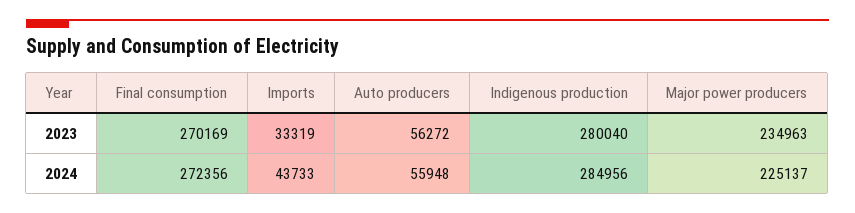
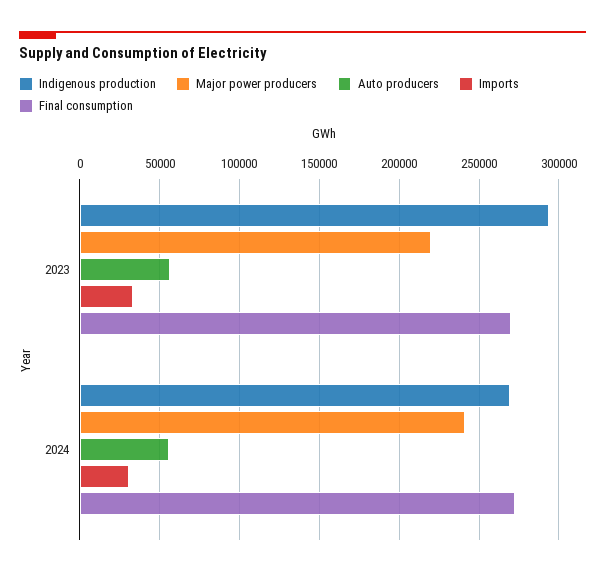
  {
    "Final consumption": {
      "2023": 270169,
      "2024": 272356
    },
    "Imports": {
      "2023": 33319,
-     "2024": 43733
+     "2024": 30000
    },
    "Auto producers": {
      "2023": 56272,
      "2024": 55948
    },
    "Indigenous production": {
-     "2023": 280040,
+     "2023": 295000,
-     "2024": 284956
+     "2024": 270000
    },
    "Major power producers": {
-     "2023": 234963,
+     "2023": 220000,
-     "2024": 225137
+     "2024": 240000
    }
  }

